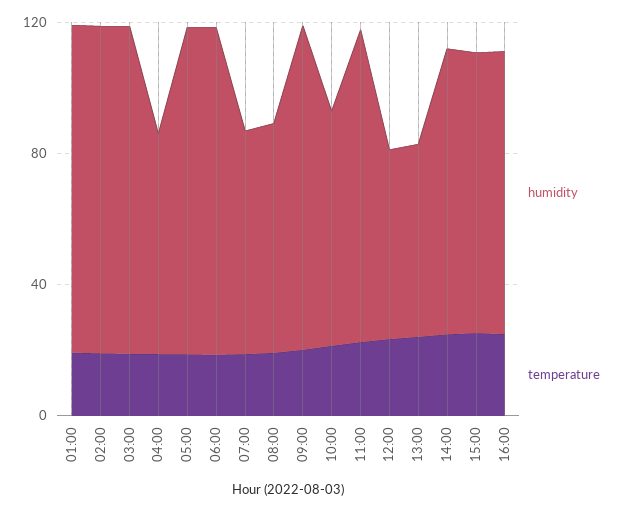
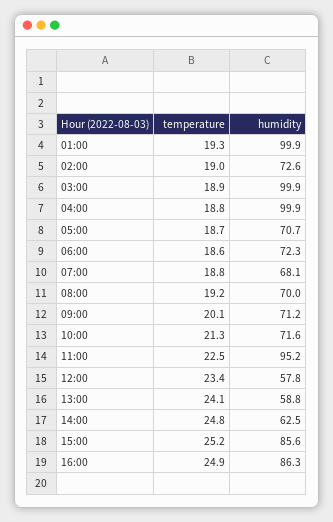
  {
    "humidity": {
      "01:00": 99.9,
-     "02:00": 100,
+     "02:00": 72.6,
      "03:00": 99.9,
-     "04:00": 70,
+     "04:00": 99.9,
-     "05:00": 100,
+     "05:00": 70.7,
-     "06:00": 100,
+     "06:00": 72.3,
      "07:00": 68.1,
      "08:00": 70,
-     "09:00": 100,
+     "09:00": 71.2,
      "10:00": 71.6,
      "11:00": 95.2,
      "12:00": 57.8,
      "13:00": 58.8,
-     "14:00": 90,
+     "14:00": 62.5,
      "15:00": 85.6,
      "16:00": 86.3
    },
    "temperature": {
      "01:00": 19.3,
      "02:00": 19,
      "03:00": 18.9,
      "04:00": 18.8,
      "05:00": 18.7,
      "06:00": 18.6,
      "07:00": 18.8,
      "08:00": 19.2,
      "09:00": 20.1,
      "10:00": 21.3,
      "11:00": 22.5,
      "12:00": 23.4,
      "13:00": 24.1,
      "14:00": 24.8,
      "15:00": 25.2,
      "16:00": 24.9
    }
  }

